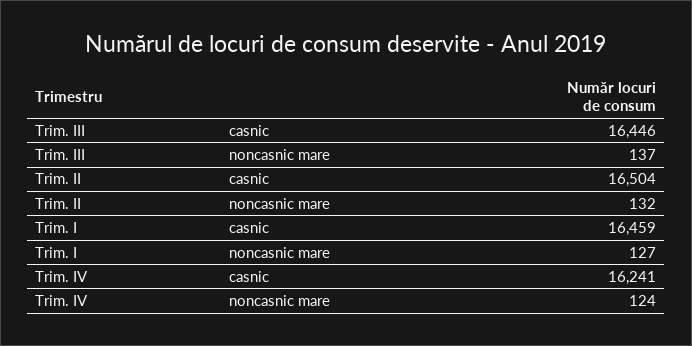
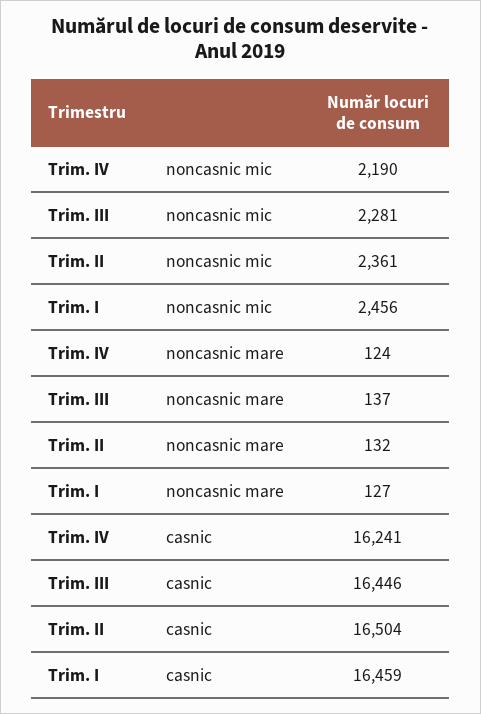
  {
    "Trim. III": {
      "casnic": 16446,
-     "noncasnic mare": 137
+     "noncasnic mare": 137,
+     "noncasnic mic": 2281
    },
    "Trim. II": {
      "casnic": 16504,
-     "noncasnic mare": 132
+     "noncasnic mare": 132,
+     "noncasnic mic": 2361
    },
    "Trim. I": {
      "casnic": 16459,
-     "noncasnic mare": 127
+     "noncasnic mare": 127,
+     "noncasnic mic": 2456
    },
    "Trim. IV": {
      "casnic": 16241,
-     "noncasnic mare": 124
+     "noncasnic mare": 124,
+     "noncasnic mic": 2190
    }
  }

